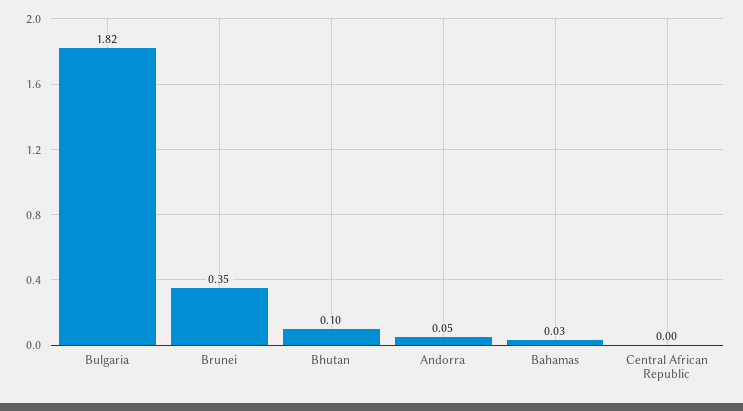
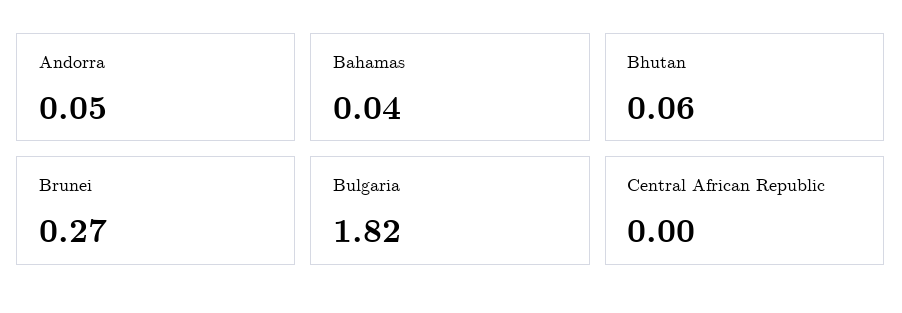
  {
    "Bulgaria": 1.82,
-   "Brunei": 0.35,
+   "Brunei": 0.27,
-   "Bhutan": 0.1,
+   "Bhutan": 0.06,
    "Andorra": 0.05,
-   "Bahamas": 0.03,
+   "Bahamas": 0.04,
    "Central African Republic": 0
  }

